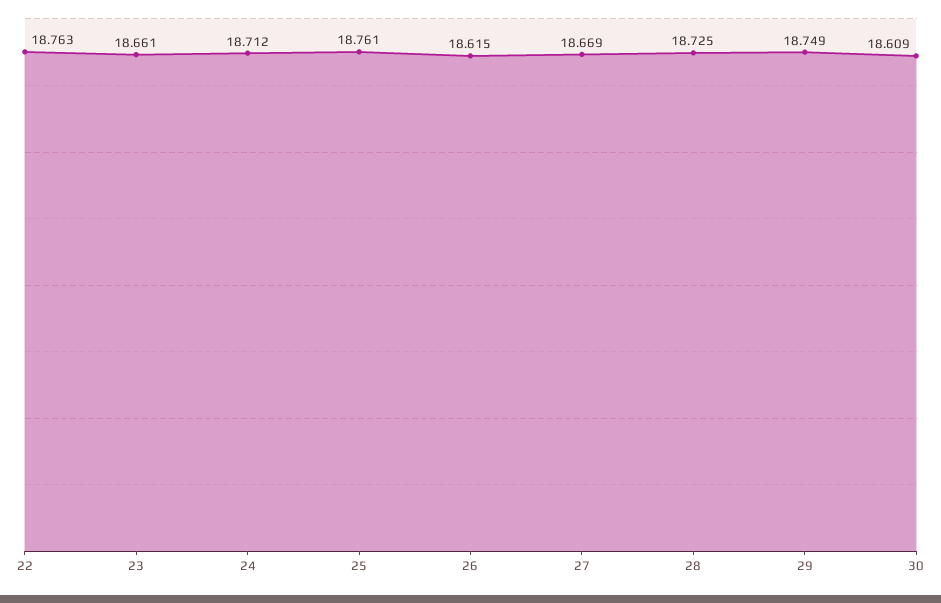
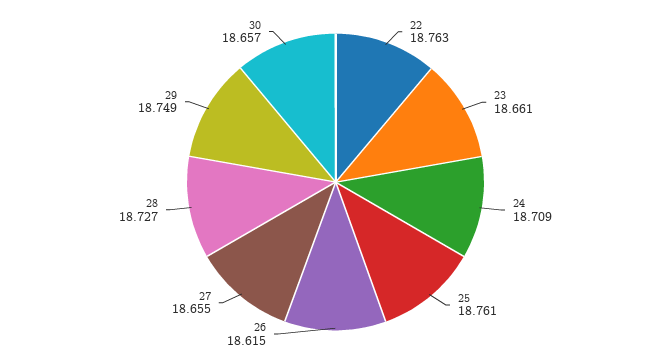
  {
    "22": 18.763,
    "23": 18.661,
-   "24": 18.712,
+   "24": 18.709,
    "25": 18.761,
    "26": 18.615,
-   "27": 18.669,
+   "27": 18.655,
-   "28": 18.725,
+   "28": 18.727,
    "29": 18.749,
-   "30": 18.609
+   "30": 18.657
  }

